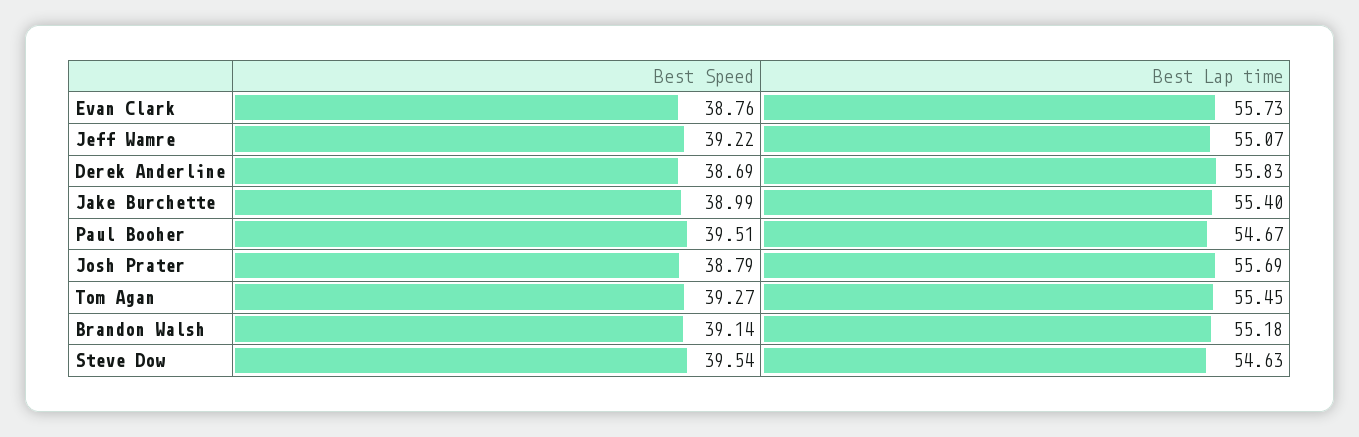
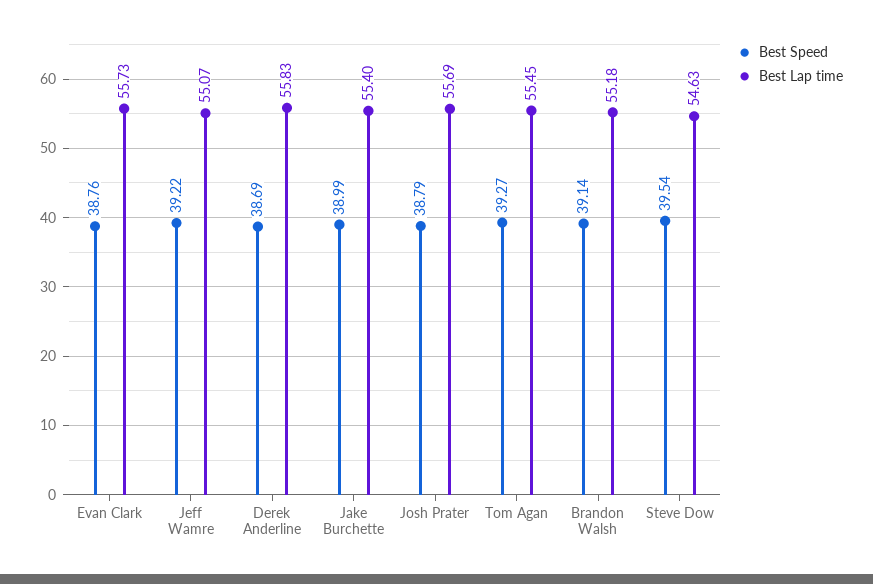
  {
    "Best Speed": {
      "Evan Clark": 38.76,
      "Jeff Wamre": 39.22,
      "Derek Anderline": 38.69,
      "Jake Burchette": 38.99,
-     "Paul Booher": 39.51,
      "Josh Prater": 38.79,
      "Tom Agan": 39.27,
      "Brandon Walsh": 39.14,
      "Steve Dow": 39.54
    },
    "Best Lap time": {
      "Evan Clark": 55.73,
      "Jeff Wamre": 55.07,
      "Derek Anderline": 55.83,
      "Jake Burchette": 55.4,
-     "Paul Booher": 54.67,
      "Josh Prater": 55.69,
      "Tom Agan": 55.45,
      "Brandon Walsh": 55.18,
      "Steve Dow": 54.63
    }
  }

